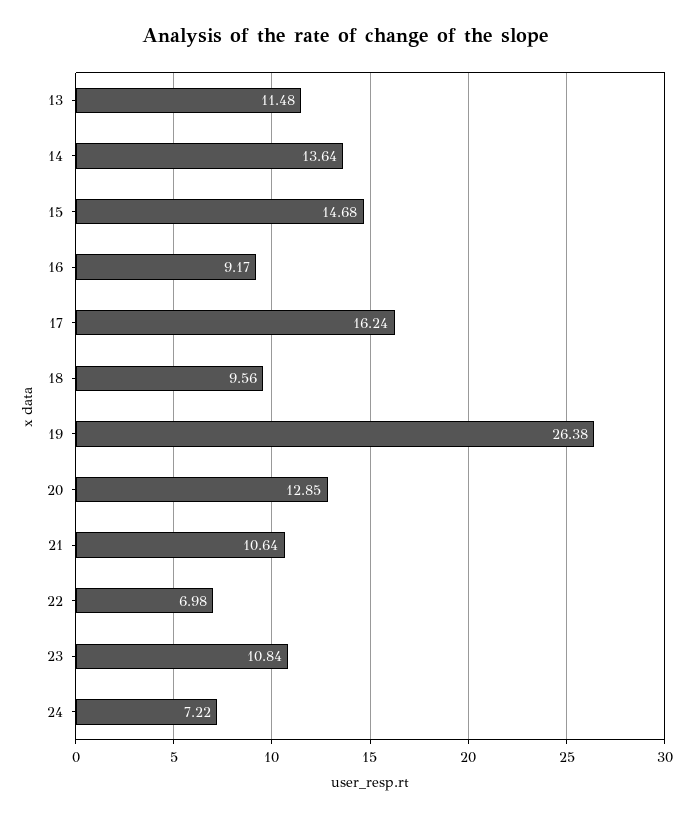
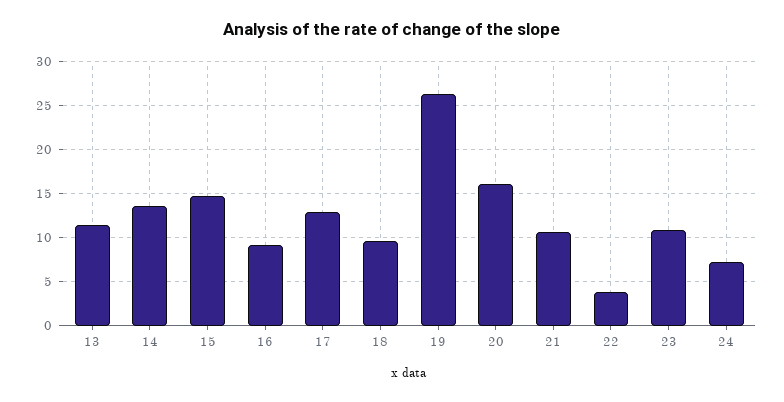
  {
    "13": 11.48,
    "14": 13.64,
    "15": 14.68,
    "16": 9.17,
-   "17": 16.24,
+   "17": 13,
    "18": 9.56,
    "19": 26.38,
-   "20": 12.85,
+   "20": 16,
    "21": 10.64,
-   "22": 6.98,
+   "22": 4,
    "23": 10.84,
    "24": 7.22
  }

